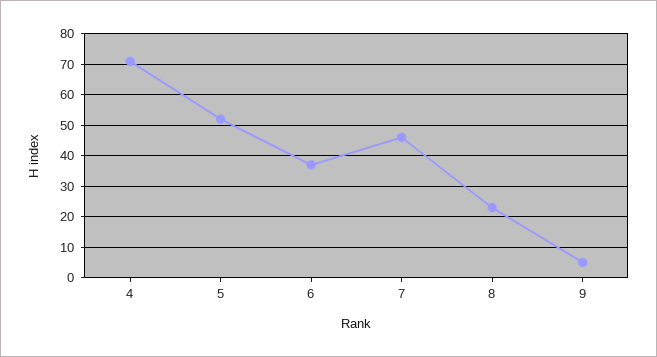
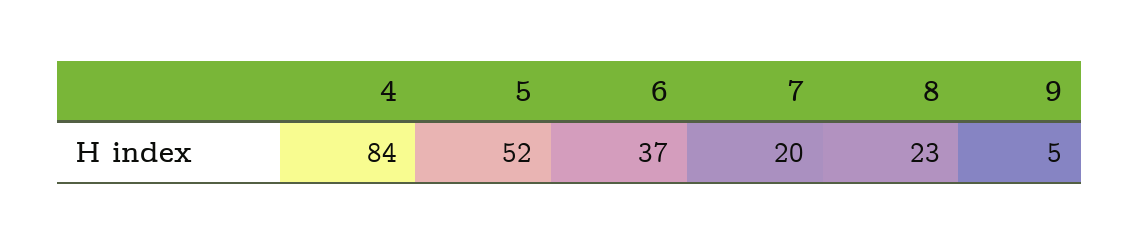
  {
-   "4": 70,
+   "4": 84,
    "5": 52,
    "6": 37,
-   "7": 45,
+   "7": 20,
    "8": 23,
    "9": 5
  }

